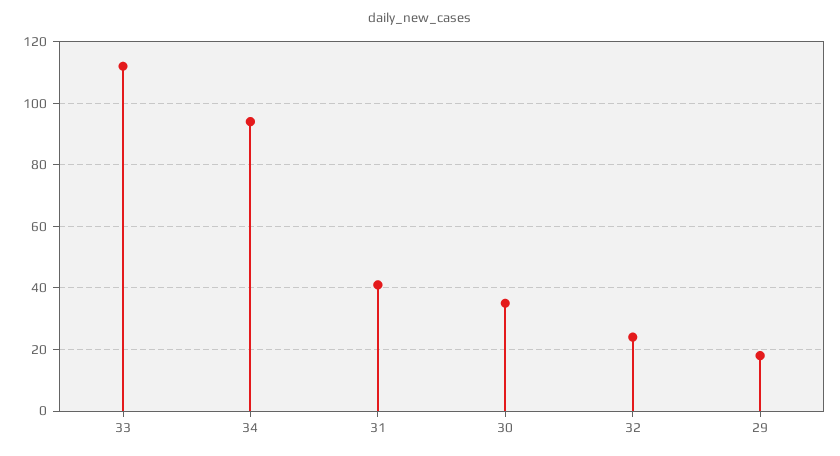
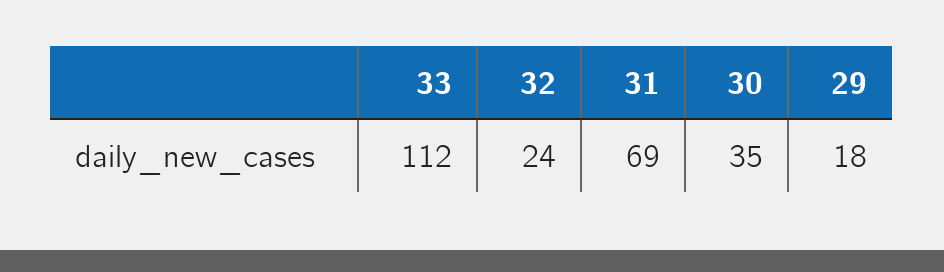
  {
    "33": 112,
-   "34": 95,
-   "31": 40,
+   "31": 69,
    "30": 35,
    "32": 24,
    "29": 18
  }

